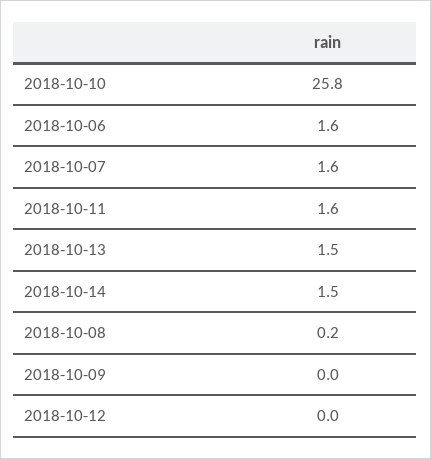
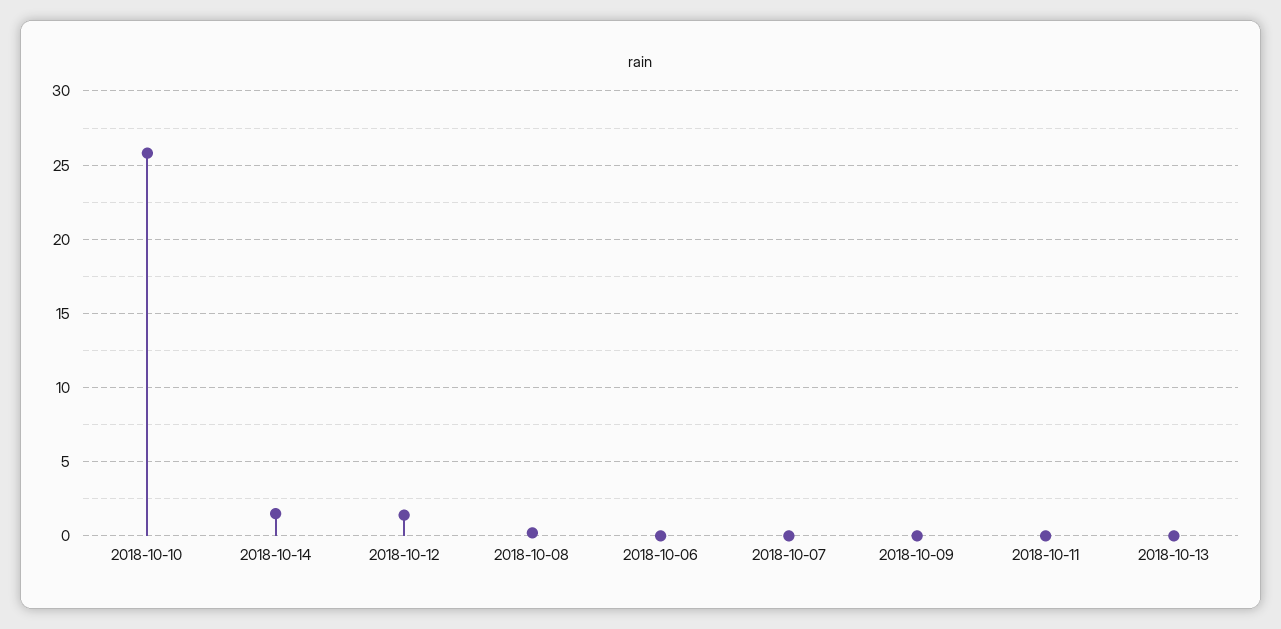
  {
    "2018-10-10": 25.8,
-   "2018-10-06": 1.6,
+   "2018-10-06": 0,
-   "2018-10-07": 1.6,
+   "2018-10-07": 0,
-   "2018-10-11": 1.6,
+   "2018-10-11": 0,
-   "2018-10-13": 1.5,
+   "2018-10-13": 0,
    "2018-10-14": 1.5,
    "2018-10-08": 0.2,
    "2018-10-09": 0,
-   "2018-10-12": 0
+   "2018-10-12": 1.5
  }

